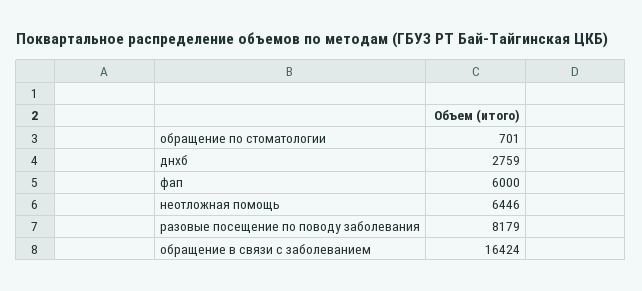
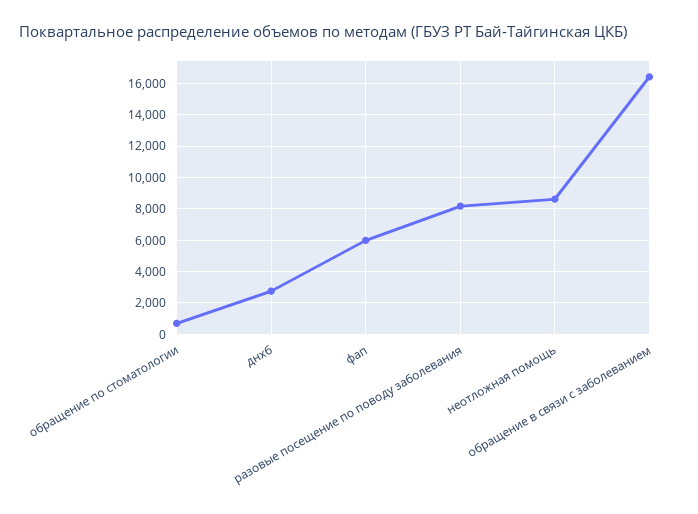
  {
    "обращение по стоматологии": 701,
    "днхб": 2759,
    "фап": 6000,
-   "неотложная помощь": 6446,
+   "неотложная помощь": 8500,
    "разовые посещение по поводу заболевания": 8179,
    "обращение в связи с заболеванием": 16424
  }

